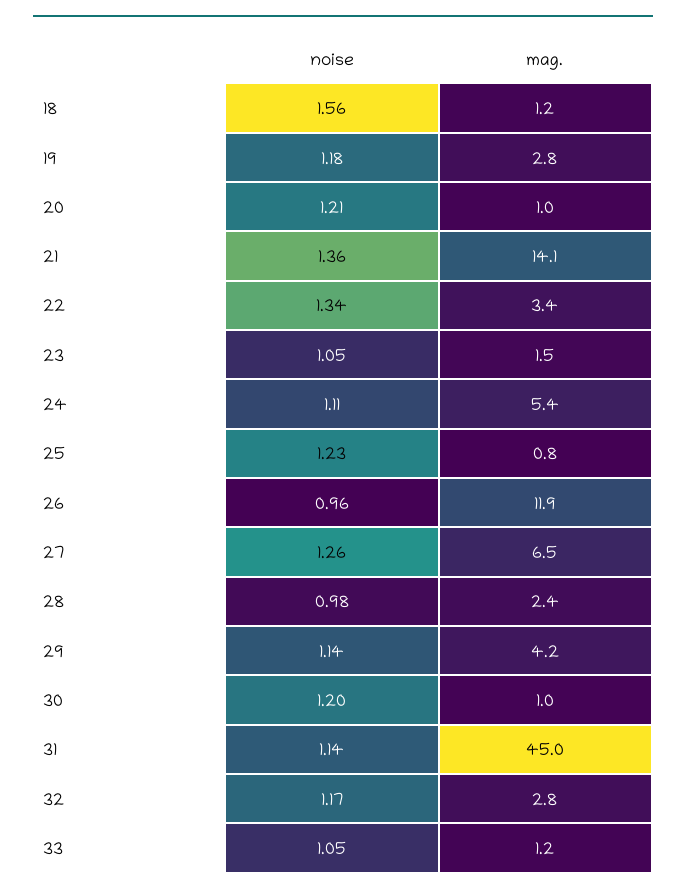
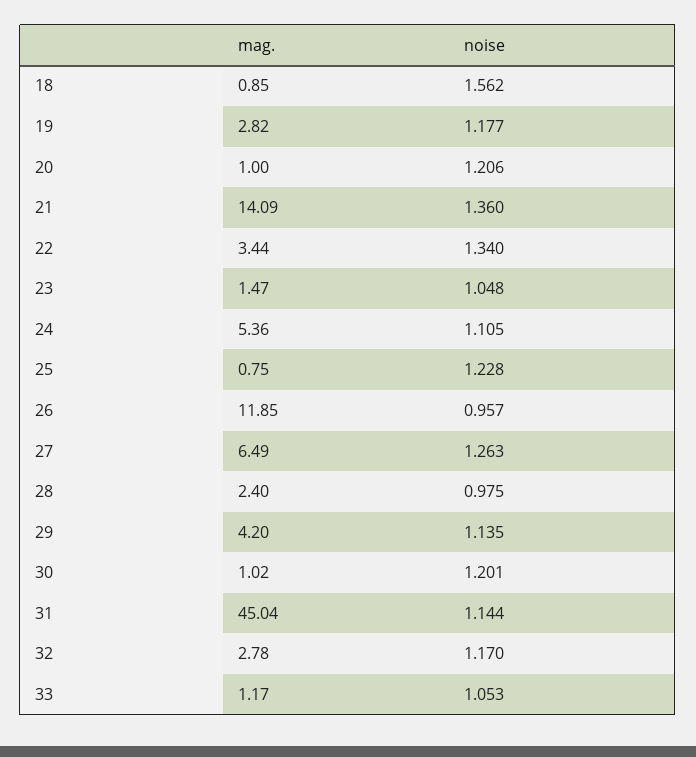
  {
    "noise": {
      "18": 1.562,
      "19": 1.177,
      "20": 1.206,
      "21": 1.36,
      "22": 1.34,
      "23": 1.048,
      "24": 1.105,
      "25": 1.228,
      "26": 0.957,
      "27": 1.263,
      "28": 0.975,
      "29": 1.135,
      "30": 1.201,
      "31": 1.144,
      "32": 1.17,
      "33": 1.053
    },
    "mag.": {
-     "18": 1.2,
+     "18": 0.85,
      "19": 2.82,
      "20": 1,
      "21": 14.09,
      "22": 3.44,
      "23": 1.47,
      "24": 5.36,
      "25": 0.75,
      "26": 11.85,
      "27": 6.49,
      "28": 2.4,
      "29": 4.2,
      "30": 1.02,
      "31": 45.04,
      "32": 2.78,
      "33": 1.17
    }
  }

